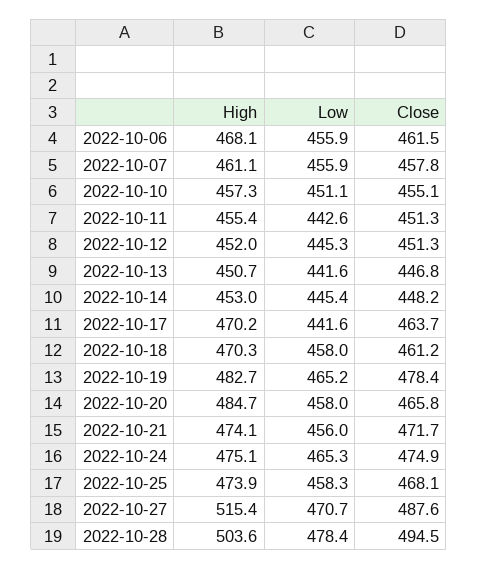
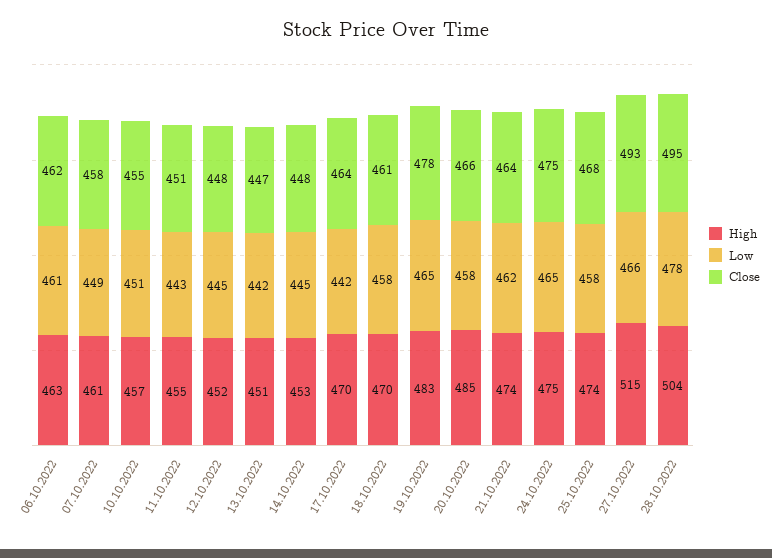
  {
    "High": {
-     "2022-10-06": 468.1,
+     "2022-10-06": 463,
      "2022-10-07": 461.1,
      "2022-10-10": 457.3,
      "2022-10-11": 455.4,
      "2022-10-12": 452,
      "2022-10-13": 450.7,
      "2022-10-14": 453,
      "2022-10-17": 470.2,
      "2022-10-18": 470.3,
      "2022-10-19": 482.7,
      "2022-10-20": 484.7,
      "2022-10-21": 474.1,
      "2022-10-24": 475.1,
      "2022-10-25": 473.9,
      "2022-10-27": 515.4,
      "2022-10-28": 503.6
    },
    "Low": {
-     "2022-10-06": 455.9,
+     "2022-10-06": 461,
-     "2022-10-07": 455.9,
+     "2022-10-07": 449,
      "2022-10-10": 451.1,
      "2022-10-11": 442.6,
      "2022-10-12": 445.3,
      "2022-10-13": 441.6,
      "2022-10-14": 445.4,
      "2022-10-17": 441.6,
      "2022-10-18": 458,
      "2022-10-19": 465.2,
      "2022-10-20": 458,
-     "2022-10-21": 456,
+     "2022-10-21": 462,
      "2022-10-24": 465.3,
      "2022-10-25": 458.3,
-     "2022-10-27": 470.7,
+     "2022-10-27": 466,
      "2022-10-28": 478.4
    },
    "Close": {
      "2022-10-06": 461.5,
      "2022-10-07": 457.8,
      "2022-10-10": 455.1,
      "2022-10-11": 451.3,
-     "2022-10-12": 451.3,
+     "2022-10-12": 448,
      "2022-10-13": 446.8,
      "2022-10-14": 448.2,
      "2022-10-17": 463.7,
      "2022-10-18": 461.2,
      "2022-10-19": 478.4,
      "2022-10-20": 465.8,
-     "2022-10-21": 471.7,
+     "2022-10-21": 464,
      "2022-10-24": 474.9,
      "2022-10-25": 468.1,
-     "2022-10-27": 487.6,
+     "2022-10-27": 493,
      "2022-10-28": 494.5
    }
  }

